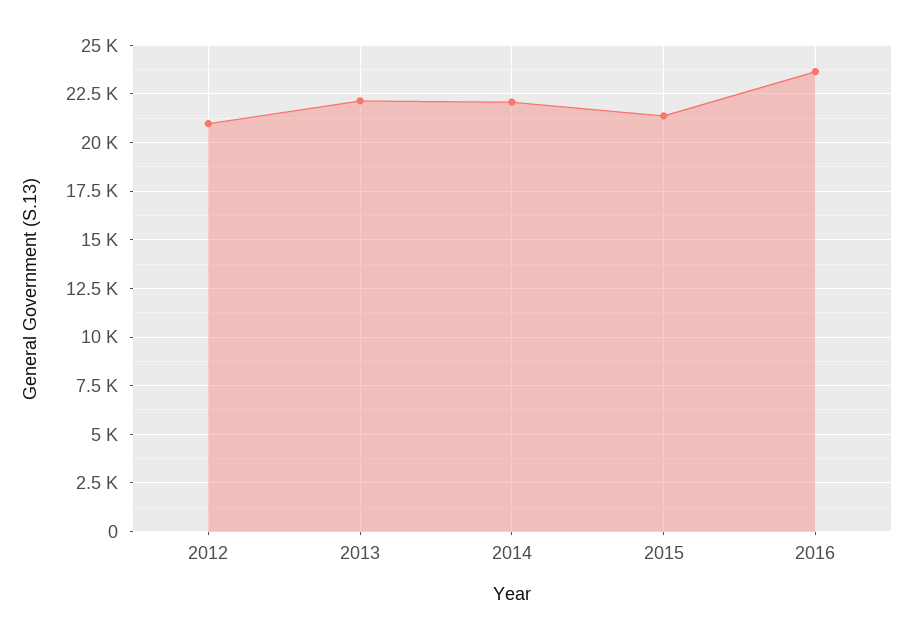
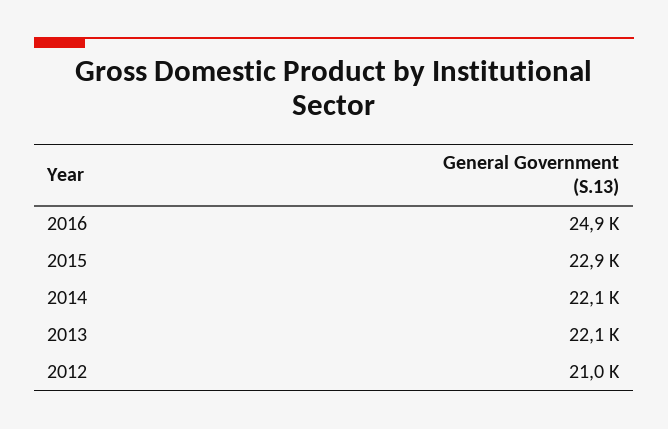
  {
    "2012": 21000,
    "2013": 22100,
    "2014": 22100,
-   "2015": 21500,
+   "2015": 22900,
-   "2016": 23500
+   "2016": 24900
  }

